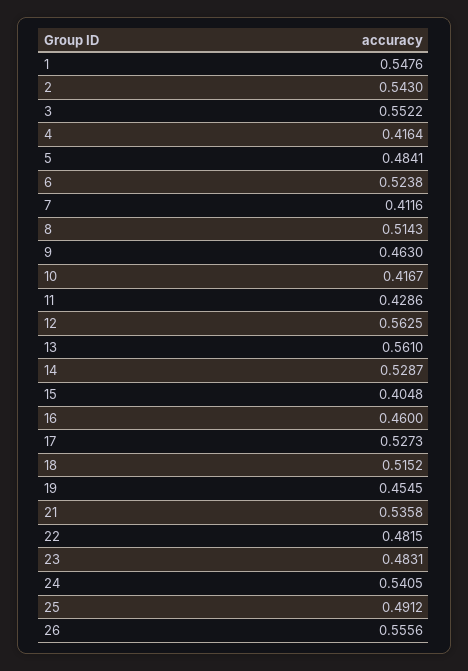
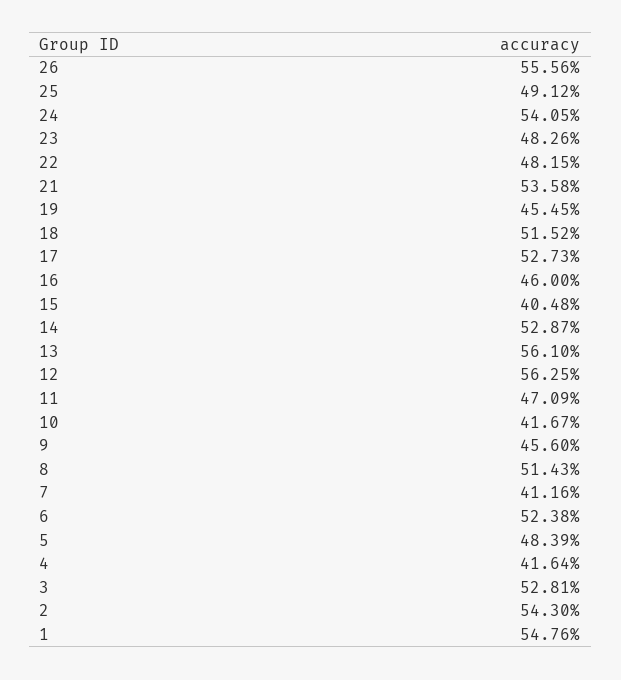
  {
    "1": 0.5476,
    "2": 0.543,
-   "3": 0.5522,
+   "3": 0.5281,
    "4": 0.4164,
-   "5": 0.4841,
+   "5": 0.4839,
    "6": 0.5238,
    "7": 0.4116,
    "8": 0.5143,
-   "9": 0.463,
+   "9": 0.456,
    "10": 0.4167,
-   "11": 0.4286,
+   "11": 0.4709,
    "12": 0.5625,
    "13": 0.561,
    "14": 0.5287,
    "15": 0.4048,
    "16": 0.46,
    "17": 0.5273,
    "18": 0.5152,
    "19": 0.4545,
    "21": 0.5358,
    "22": 0.4815,
-   "23": 0.4831,
+   "23": 0.4826,
    "24": 0.5405,
    "25": 0.4912,
    "26": 0.5556
  }

